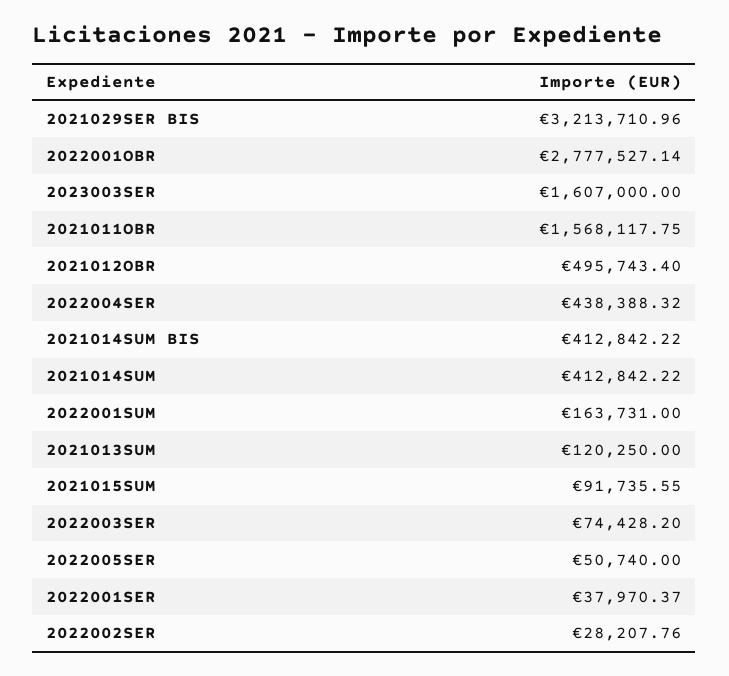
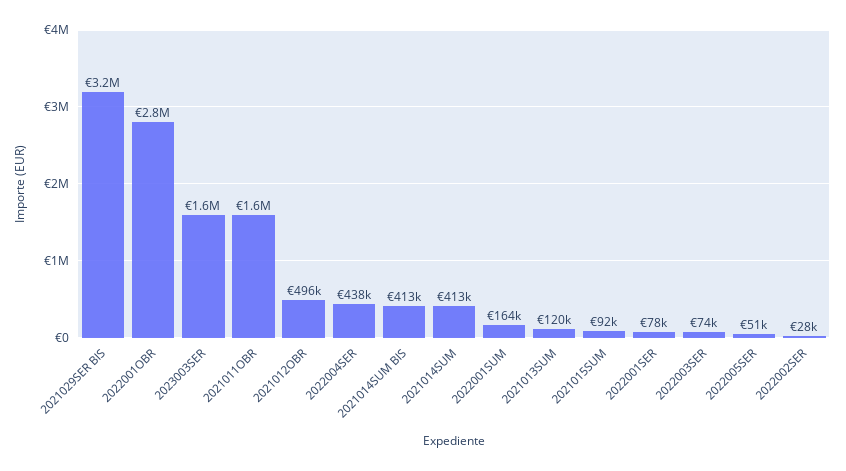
  {
    "2021029SER BIS": 3213710.96,
    "2022001OBR": 2777527.14,
    "2023003SER": 1607000,
    "2021011OBR": 1568117.75,
    "2021012OBR": 495743.4,
    "2022004SER": 438388.32,
    "2021014SUM BIS": 412842.22,
    "2021014SUM": 412842.22,
    "2022001SUM": 163731,
    "2021013SUM": 120250,
    "2021015SUM": 91735.55,
    "2022003SER": 74428.2,
    "2022005SER": 50740,
-   "2022001SER": 37970.37,
+   "2022001SER": 78000,
    "2022002SER": 28207.76
  }

